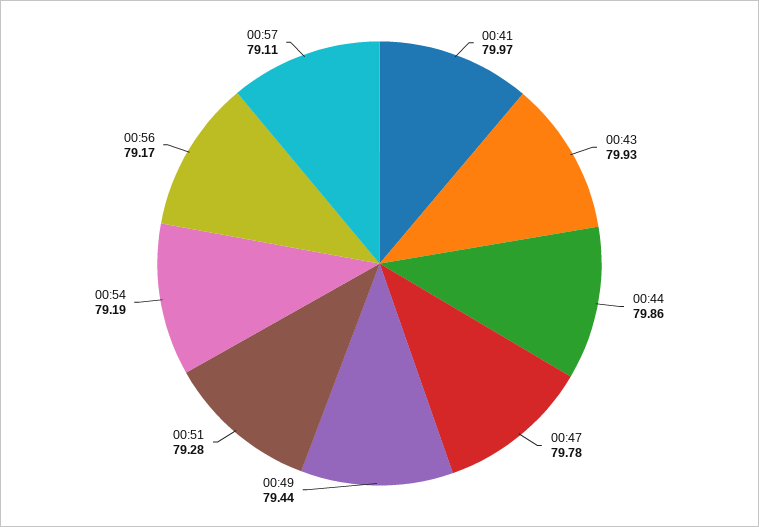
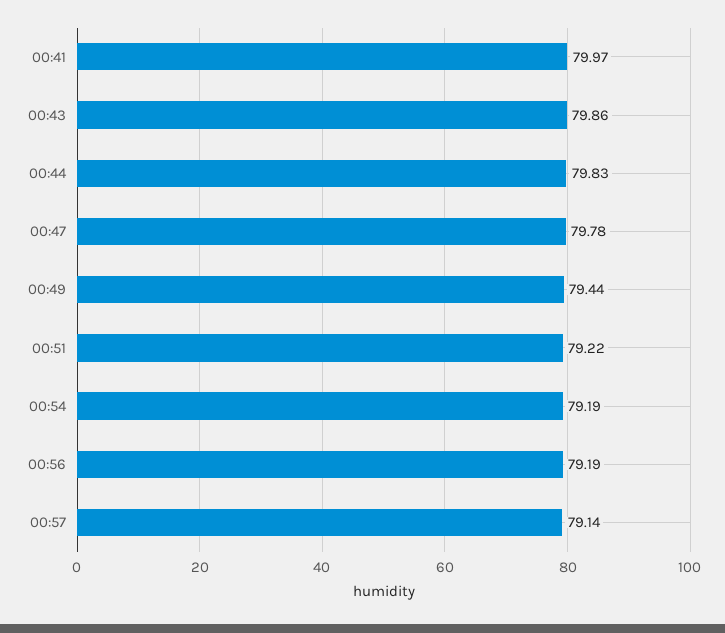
  {
    "00:41": 79.97,
-   "00:43": 79.93,
+   "00:43": 79.86,
-   "00:44": 79.86,
+   "00:44": 79.83,
    "00:47": 79.78,
    "00:49": 79.44,
-   "00:51": 79.28,
+   "00:51": 79.22,
    "00:54": 79.19,
-   "00:56": 79.17,
+   "00:56": 79.19,
-   "00:57": 79.11
+   "00:57": 79.14
  }

